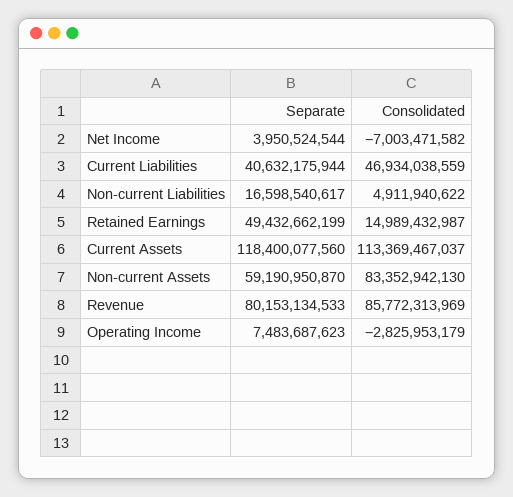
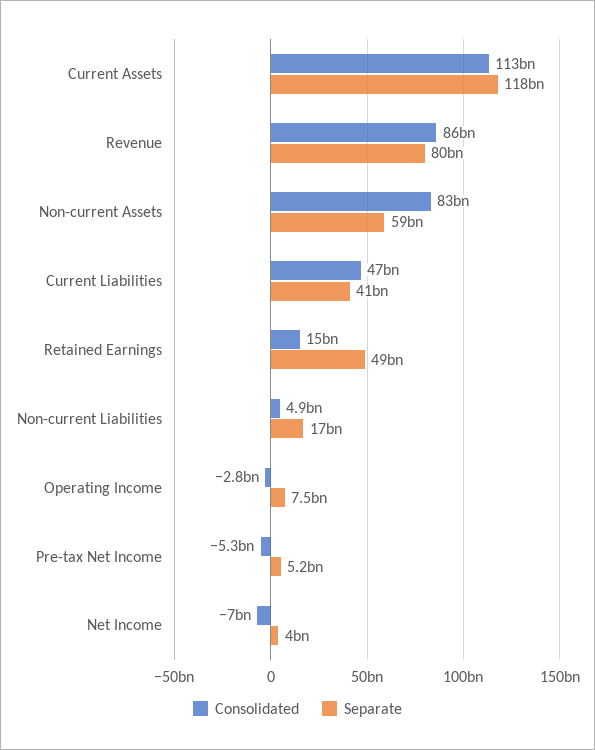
  {
    "Separate": {
      "Net Income": 3950524544,
      "Current Liabilities": 40632175944,
      "Non-current Liabilities": 16598540617,
      "Retained Earnings": 49432662199,
      "Current Assets": 118400077560,
      "Non-current Assets": 59190950870,
      "Revenue": 80153134533,
-     "Operating Income": 7483687623
+     "Operating Income": 7483687623,
+     "Pre-tax Net Income": 5200000000
    },
    "Consolidated": {
      "Net Income": -7003471582,
      "Current Liabilities": 46934038559,
      "Non-current Liabilities": 4911940622,
      "Retained Earnings": 14989432987,
      "Current Assets": 113369467037,
      "Non-current Assets": 83352942130,
      "Revenue": 85772313969,
-     "Operating Income": -2825953179
+     "Operating Income": -2825953179,
+     "Pre-tax Net Income": -5300000000
    }
  }

